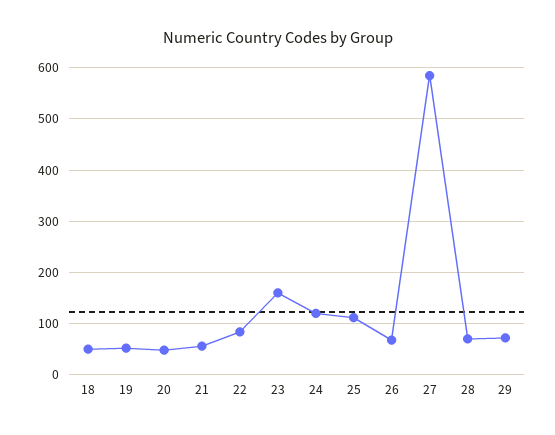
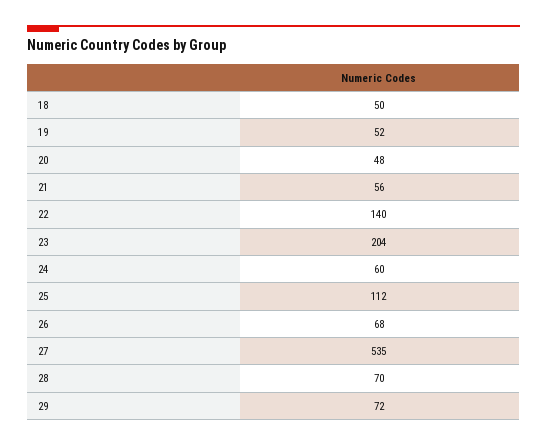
  {
    "18": 50,
    "19": 52,
    "20": 48,
    "21": 56,
-   "22": 80,
+   "22": 140,
-   "23": 160,
+   "23": 204,
-   "24": 120,
+   "24": 60,
    "25": 112,
    "26": 68,
-   "27": 580,
+   "27": 535,
    "28": 70,
    "29": 72
  }

